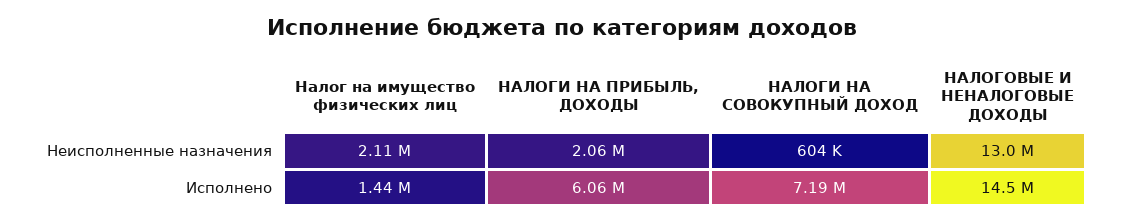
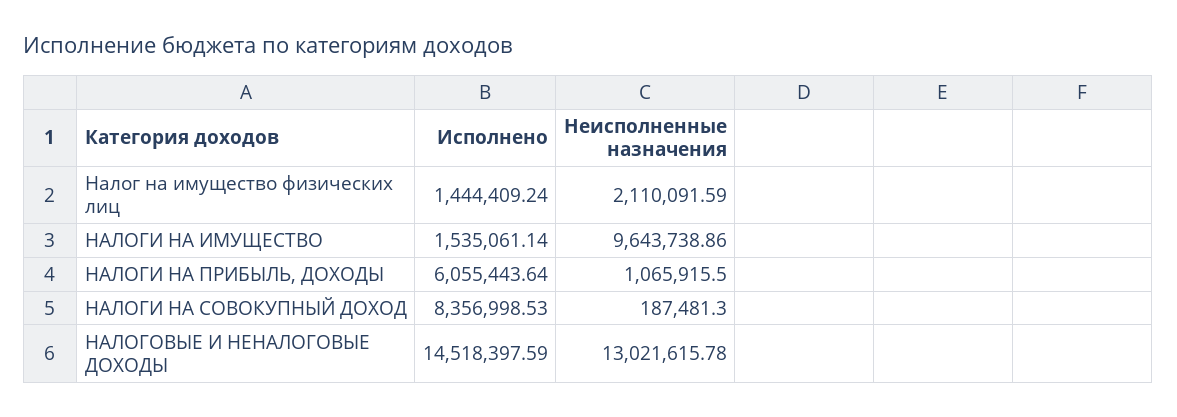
  {
    "Налог на имущество физических лиц": {
      "Неисполненные назначения": 2110091.59,
      "Исполнено": 1444409.24
    },
    "НАЛОГИ НА ПРИБЫЛЬ, ДОХОДЫ": {
-     "Неисполненные назначения": 2060000,
+     "Неисполненные назначения": 1065915.5,
      "Исполнено": 6055443.64
    },
    "НАЛОГИ НА СОВОКУПНЫЙ ДОХОД": {
-     "Неисполненные назначения": 604000,
+     "Неисполненные назначения": 187481.3,
-     "Исполнено": 7190000
+     "Исполнено": 8356998.53
    },
    "НАЛОГОВЫЕ И НЕНАЛОГОВЫЕ ДОХОДЫ": {
      "Неисполненные назначения": 13021615.78,
      "Исполнено": 14518397.59
-   }
+   },
+   "НАЛОГИ НА ИМУЩЕСТВО": {
+     "Исполнено": 1535061.14,
+     "Неисполненные назначения": 9643738.86
+   }
  }

